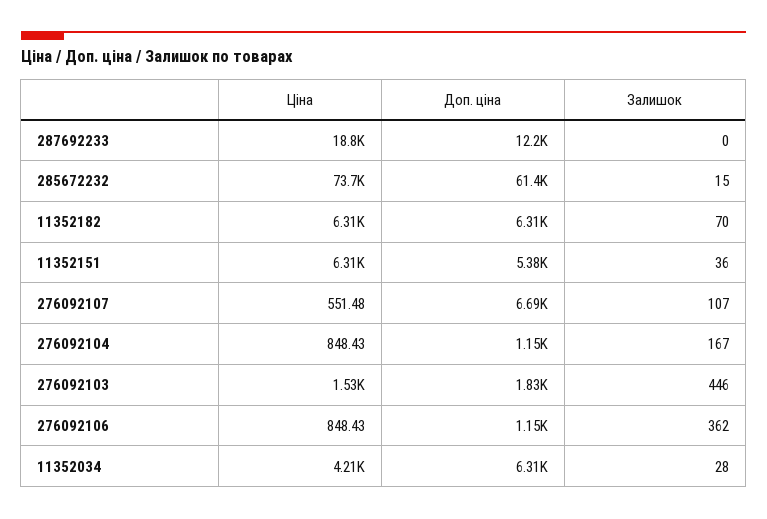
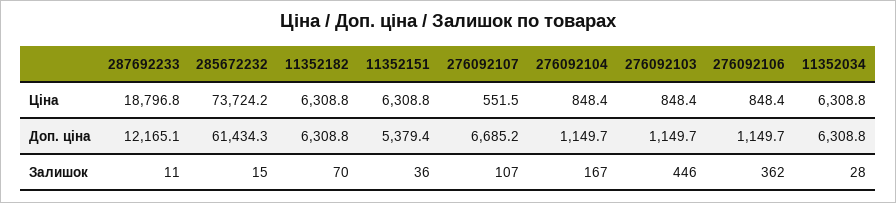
  {
    "Ціна": {
      "287692233": 18796.8,
      "285672232": 73724.2,
      "11352182": 6308.8,
      "11352151": 6308.8,
      "276092107": 551.48,
      "276092104": 848.43,
-     "276092103": 1530,
+     "276092103": 848.4,
      "276092106": 848.43,
-     "11352034": 4210
+     "11352034": 6308.8
    },
    "Доп. ціна": {
      "287692233": 12165.1,
      "285672232": 61434.3,
      "11352182": 6308.8,
      "11352151": 5379.4,
      "276092107": 6685.2,
      "276092104": 1149.7,
-     "276092103": 1830,
+     "276092103": 1149.7,
      "276092106": 1149.7,
      "11352034": 6308.8
    },
    "Залишок": {
-     "287692233": 0,
+     "287692233": 11,
      "285672232": 15,
      "11352182": 70,
      "11352151": 36,
      "276092107": 107,
      "276092104": 167,
      "276092103": 446,
      "276092106": 362,
      "11352034": 28
    }
  }

